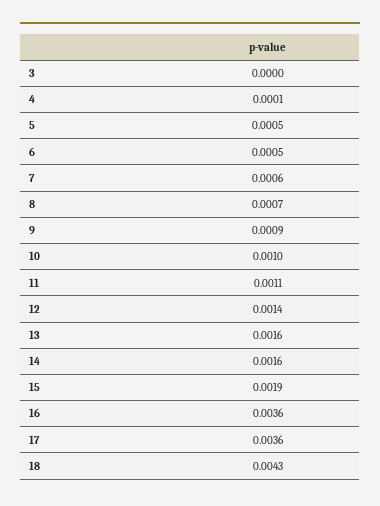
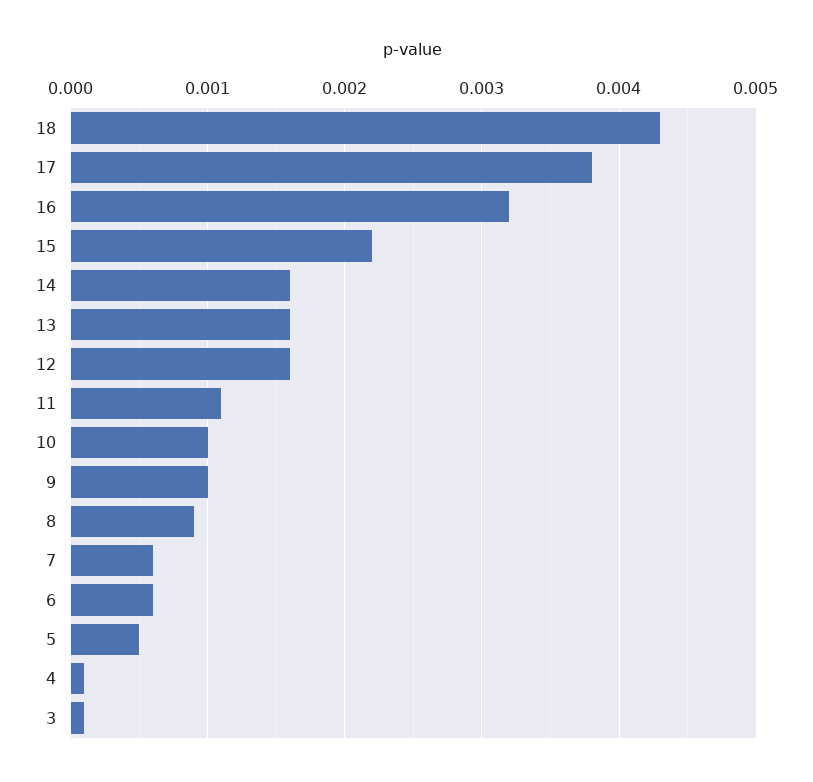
  {
-   "3": 0,
+   "3": 0.0001,
    "4": 0.0001,
    "5": 0.0005,
-   "6": 0.0005,
+   "6": 0.0006,
    "7": 0.0006,
-   "8": 0.0007,
+   "8": 0.0009,
-   "9": 0.0009,
+   "9": 0.001,
    "10": 0.001,
    "11": 0.0011,
-   "12": 0.0014,
+   "12": 0.0016,
    "13": 0.0016,
    "14": 0.0016,
-   "15": 0.0019,
+   "15": 0.0022,
-   "16": 0.0036,
+   "16": 0.0032,
-   "17": 0.0036,
+   "17": 0.0038,
    "18": 0.0043
  }

